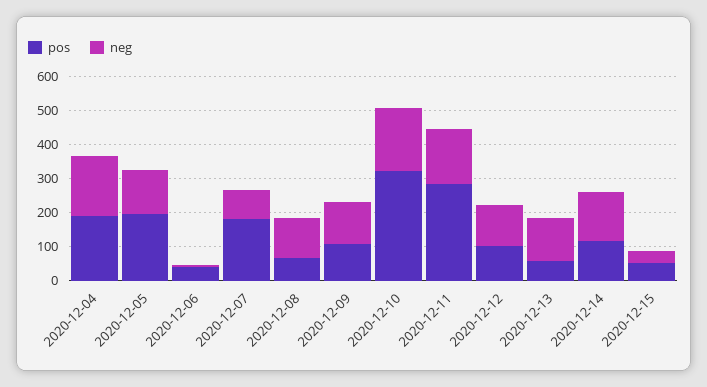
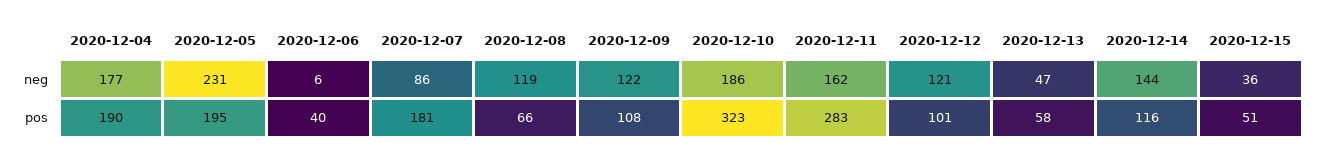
  {
    "pos": {
      "2020-12-04": 190,
      "2020-12-05": 195,
      "2020-12-06": 40,
      "2020-12-07": 181,
      "2020-12-08": 66,
      "2020-12-09": 108,
      "2020-12-10": 323,
      "2020-12-11": 283,
      "2020-12-12": 101,
      "2020-12-13": 58,
      "2020-12-14": 116,
      "2020-12-15": 51
    },
    "neg": {
      "2020-12-04": 177,
-     "2020-12-05": 125,
+     "2020-12-05": 231,
      "2020-12-06": 6,
      "2020-12-07": 86,
      "2020-12-08": 119,
      "2020-12-09": 122,
      "2020-12-10": 186,
      "2020-12-11": 162,
      "2020-12-12": 121,
-     "2020-12-13": 125,
+     "2020-12-13": 47,
      "2020-12-14": 144,
      "2020-12-15": 36
    }
  }

